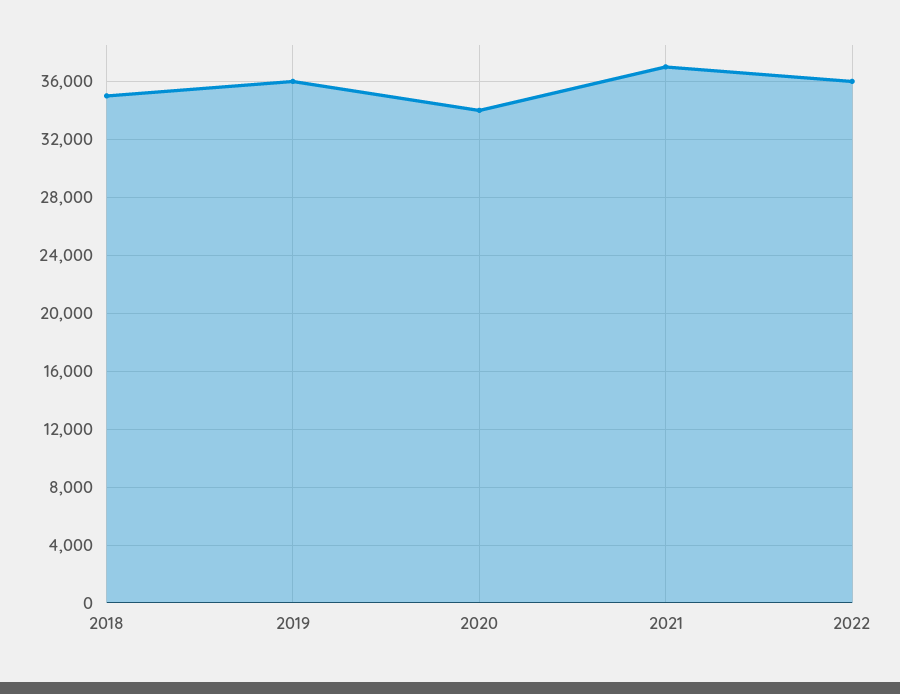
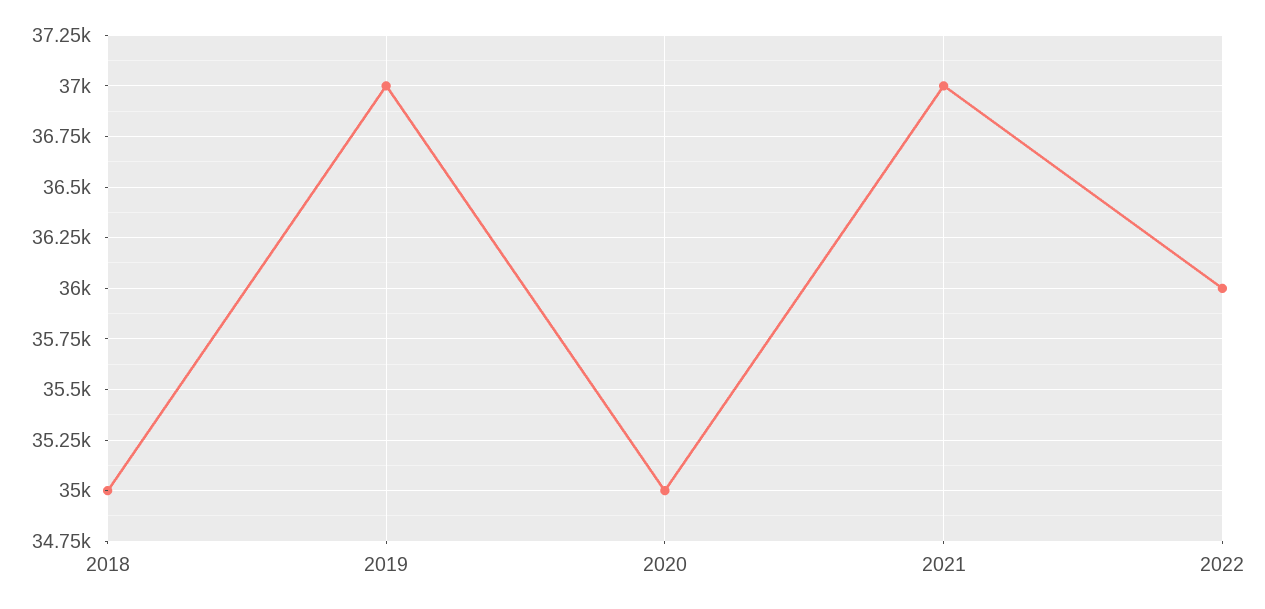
  {
    "2018": 35000,
-   "2019": 36000,
+   "2019": 37000,
-   "2020": 34000,
+   "2020": 35000,
    "2021": 37000,
    "2022": 36000
  }

